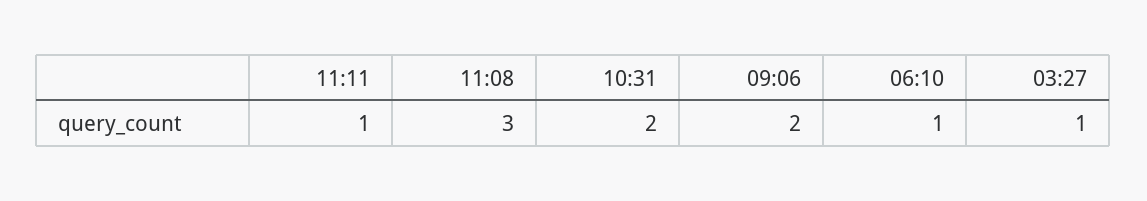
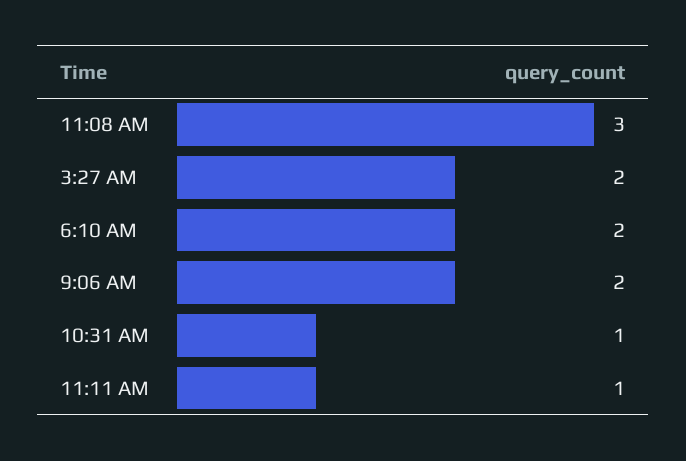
  {
    "11:11": 1,
    "11:08": 3,
-   "10:31": 2,
+   "10:31": 1,
    "09:06": 2,
-   "06:10": 1,
+   "06:10": 2,
-   "03:27": 1
+   "03:27": 2
  }

